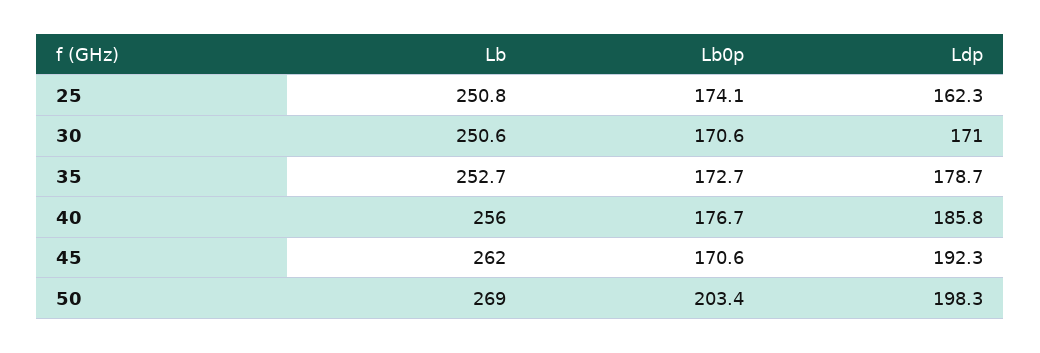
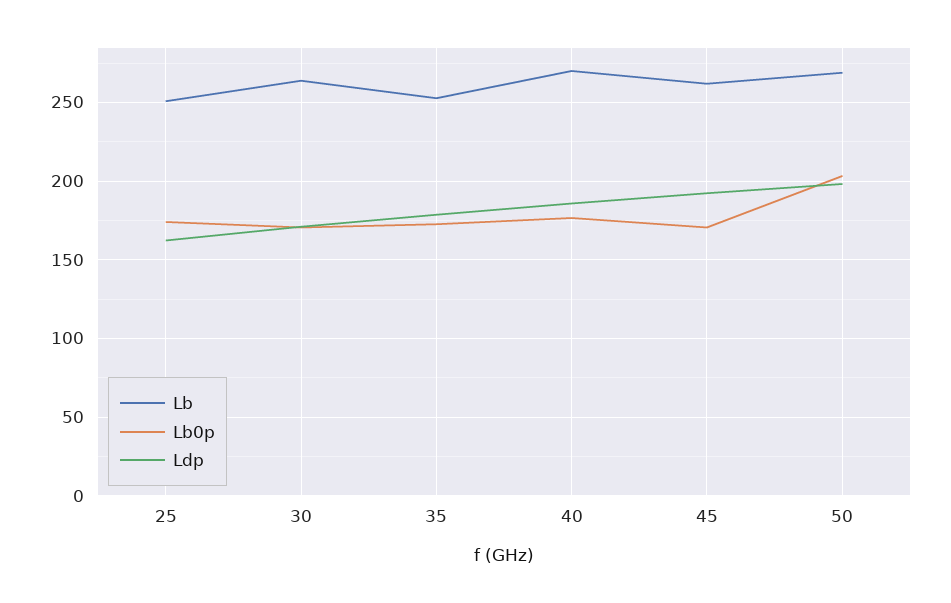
  {
    "Lb": {
      "25": 250.8,
-     "30": 250.6,
+     "30": 265,
      "35": 252.7,
-     "40": 256,
+     "40": 270,
      "45": 262,
      "50": 269
    },
    "Lb0p": {
      "25": 174.1,
      "30": 170.6,
      "35": 172.7,
      "40": 176.7,
      "45": 170.6,
      "50": 203.4
    },
    "Ldp": {
      "25": 162.3,
      "30": 171,
      "35": 178.7,
      "40": 185.8,
      "45": 192.3,
      "50": 198.3
    }
  }

